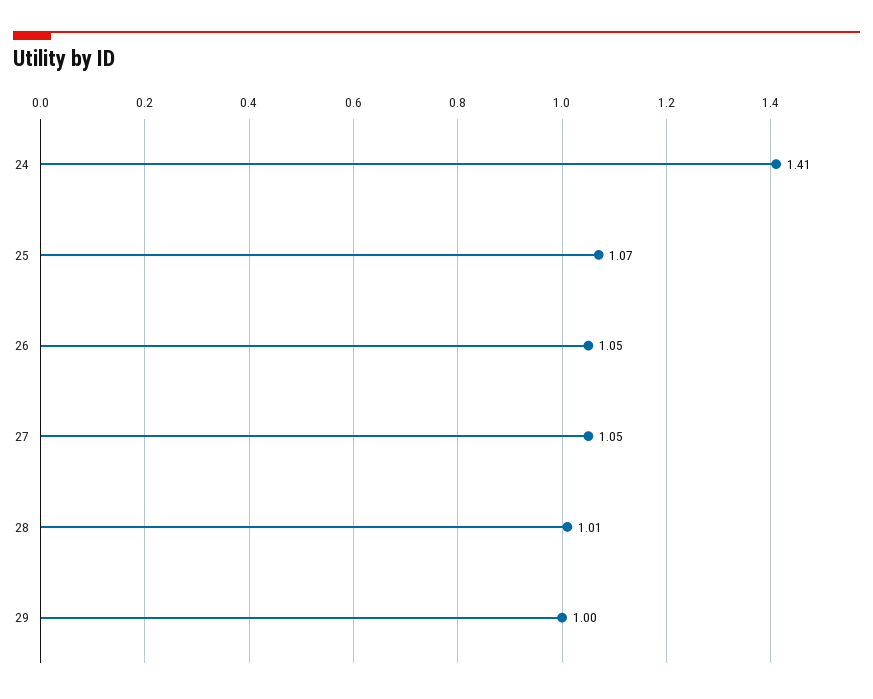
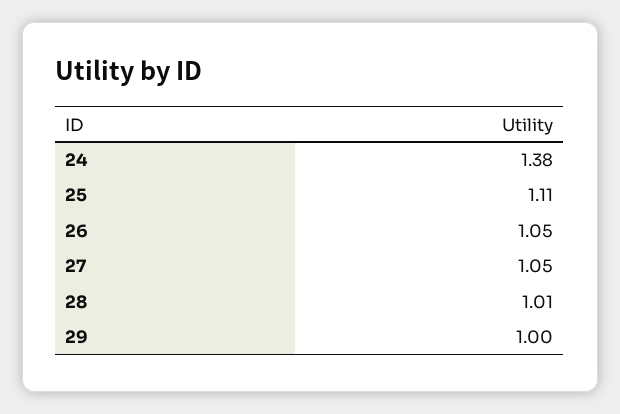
  {
-   "24": 1.41,
+   "24": 1.38,
-   "25": 1.07,
+   "25": 1.11,
    "26": 1.05,
    "27": 1.05,
    "28": 1.01,
    "29": 1
  }

